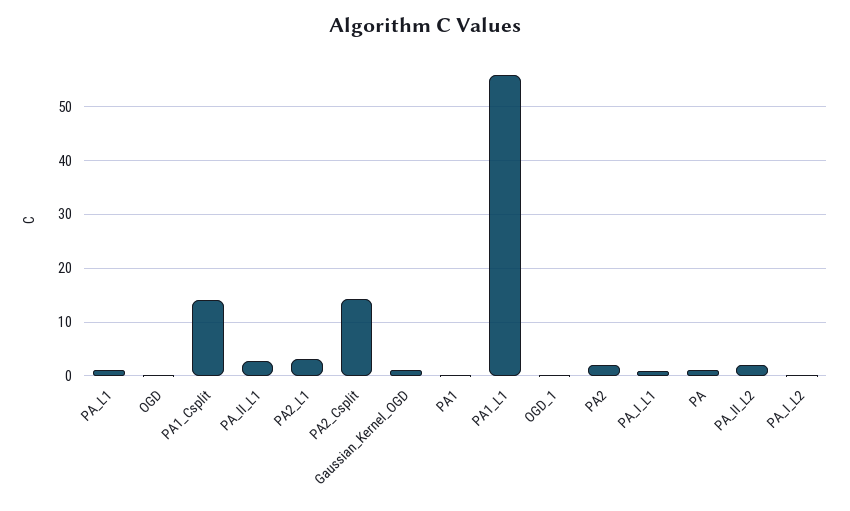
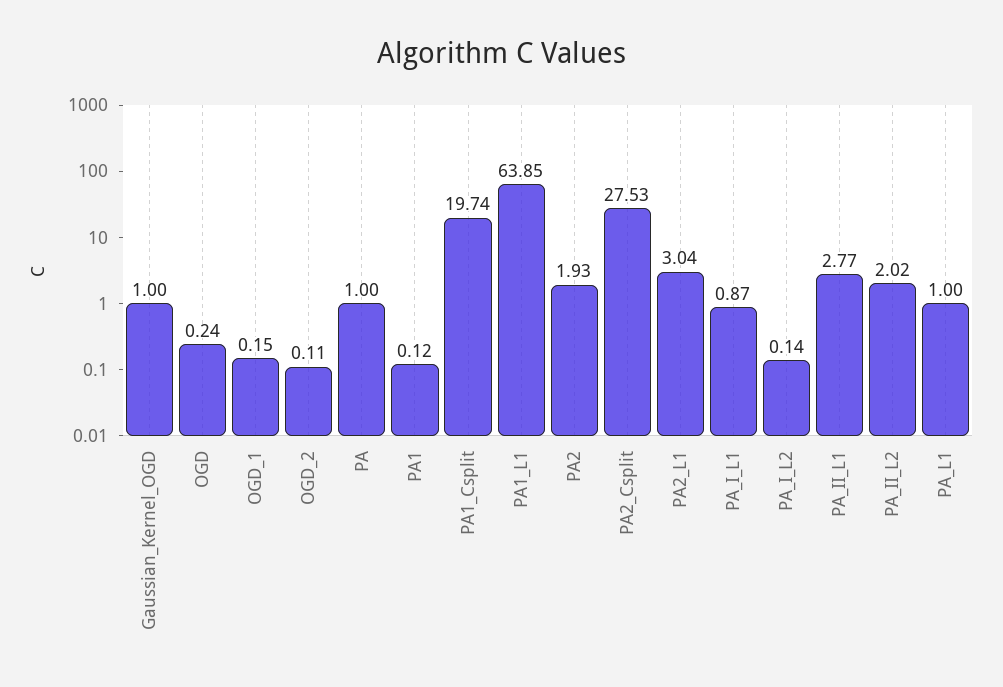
  {
    "PA_L1": 1,
    "OGD": 0.24,
-   "PA1_Csplit": 14,
+   "PA1_Csplit": 19.74,
    "PA_II_L1": 2.77,
    "PA2_L1": 3.04,
-   "PA2_Csplit": 14,
+   "PA2_Csplit": 27.53,
    "Gaussian_Kernel_OGD": 1,
    "PA1": 0.12,
-   "PA1_L1": 56,
+   "PA1_L1": 63.85,
    "OGD_1": 0.15,
    "PA2": 1.93,
    "PA_I_L1": 0.87,
    "PA": 1,
    "PA_II_L2": 2.02,
-   "PA_I_L2": 0.14
+   "PA_I_L2": 0.14,
+   "OGD_2": 0.11
  }

